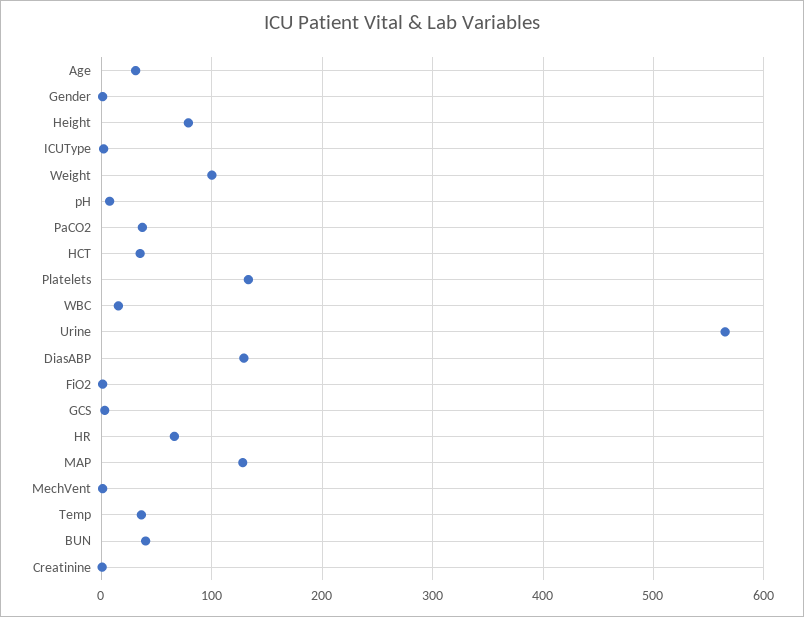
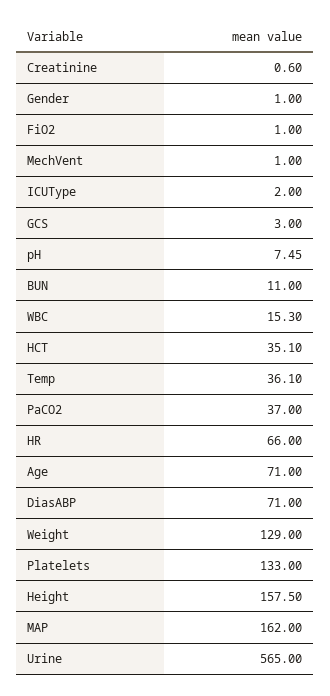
  {
-   "Age": 30,
+   "Age": 71,
    "Gender": 1,
-   "Height": 80,
+   "Height": 157.5,
    "ICUType": 2,
-   "Weight": 100,
+   "Weight": 129,
    "pH": 7.45,
    "PaCO2": 37,
    "HCT": 35.1,
    "Platelets": 133,
    "WBC": 15.3,
    "Urine": 565,
-   "DiasABP": 130,
+   "DiasABP": 71,
    "FiO2": 1,
    "GCS": 3,
    "HR": 66,
-   "MAP": 130,
+   "MAP": 162,
    "MechVent": 1,
    "Temp": 36.1,
-   "BUN": 40,
+   "BUN": 11,
    "Creatinine": 0.6
  }

